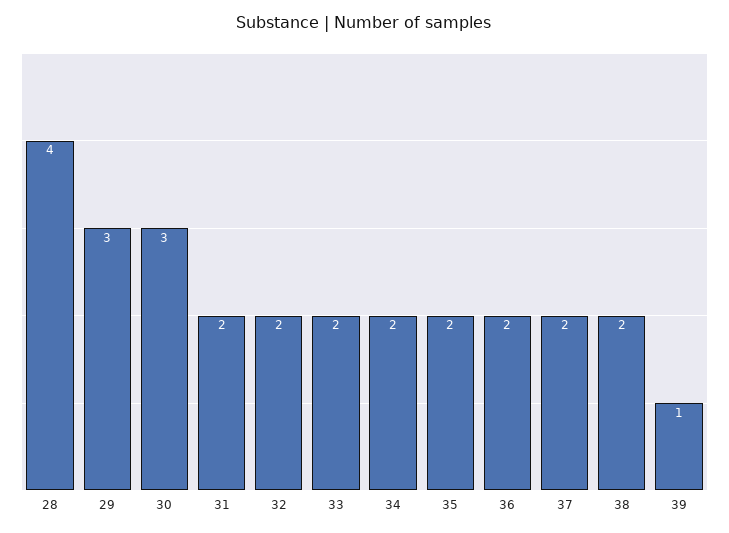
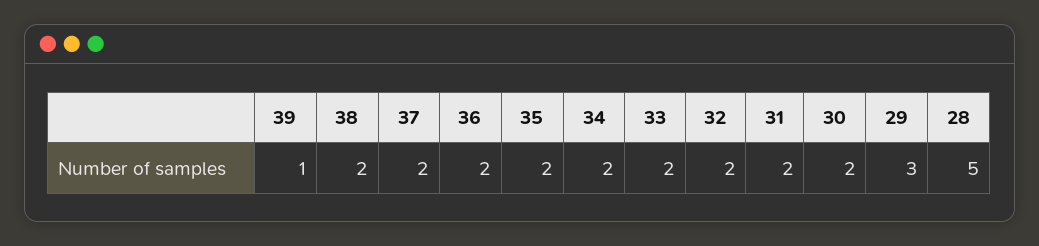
  {
-   "28": 4,
+   "28": 5,
    "29": 3,
-   "30": 3,
+   "30": 2,
    "31": 2,
    "32": 2,
    "33": 2,
    "34": 2,
    "35": 2,
    "36": 2,
    "37": 2,
    "38": 2,
    "39": 1
  }

